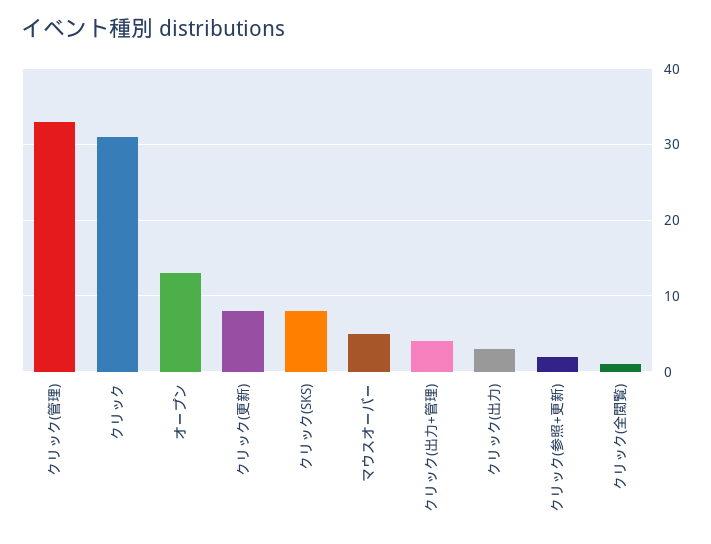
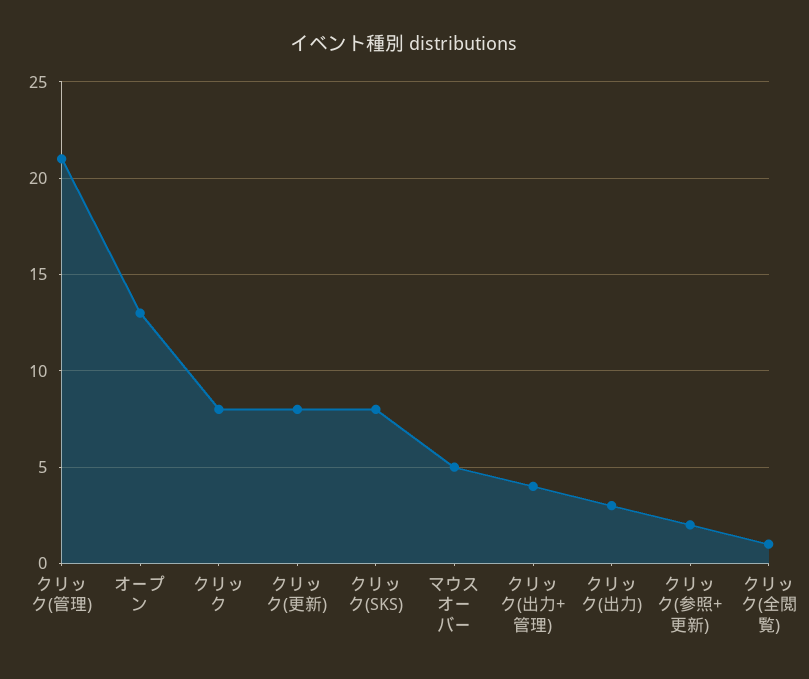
  {
-   "クリック(管理)": 33,
+   "クリック(管理)": 21,
-   "クリック": 31,
+   "クリック": 8,
    "オープン": 13,
    "クリック(更新)": 8,
    "クリック(SKS)": 8,
    "マウスオーバー": 5,
    "クリック(出力+管理)": 4,
    "クリック(出力)": 3,
    "クリック(参照+更新)": 2,
    "クリック(全閲覧)": 1
  }

